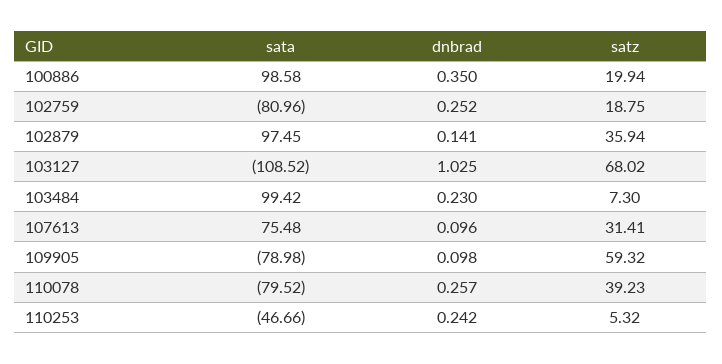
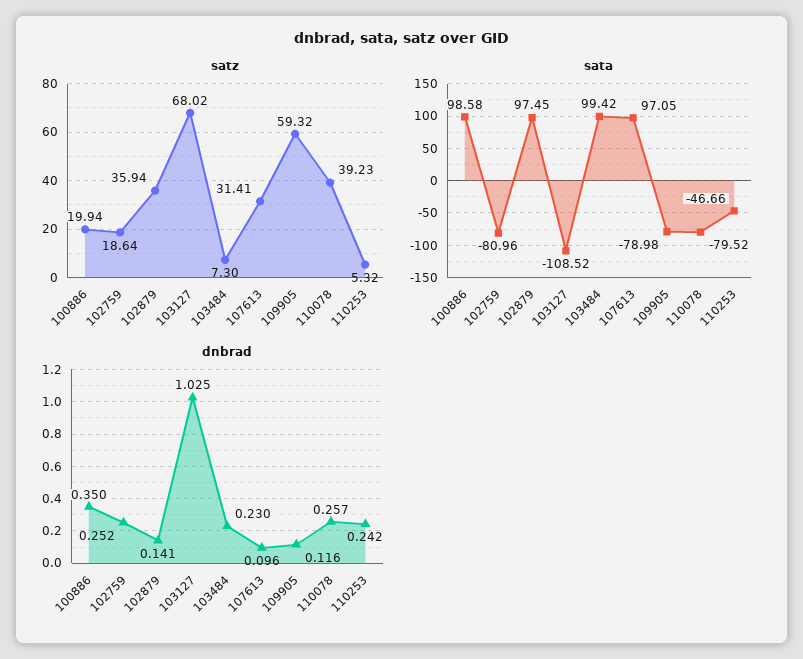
  {
    "sata": {
      "100886": 98.58,
      "102759": -80.96,
      "102879": 97.45,
      "103127": -108.52,
      "103484": 99.42,
-     "107613": 75.48,
+     "107613": 97.05,
      "109905": -78.98,
      "110078": -79.52,
      "110253": -46.66
    },
    "dnbrad": {
      "100886": 0.35,
      "102759": 0.252,
      "102879": 0.141,
      "103127": 1.025,
      "103484": 0.23,
      "107613": 0.096,
-     "109905": 0.098,
+     "109905": 0.116,
      "110078": 0.257,
      "110253": 0.242
    },
    "satz": {
      "100886": 19.94,
-     "102759": 18.75,
+     "102759": 18.64,
      "102879": 35.94,
      "103127": 68.02,
      "103484": 7.3,
      "107613": 31.41,
      "109905": 59.32,
      "110078": 39.23,
      "110253": 5.32
    }
  }

